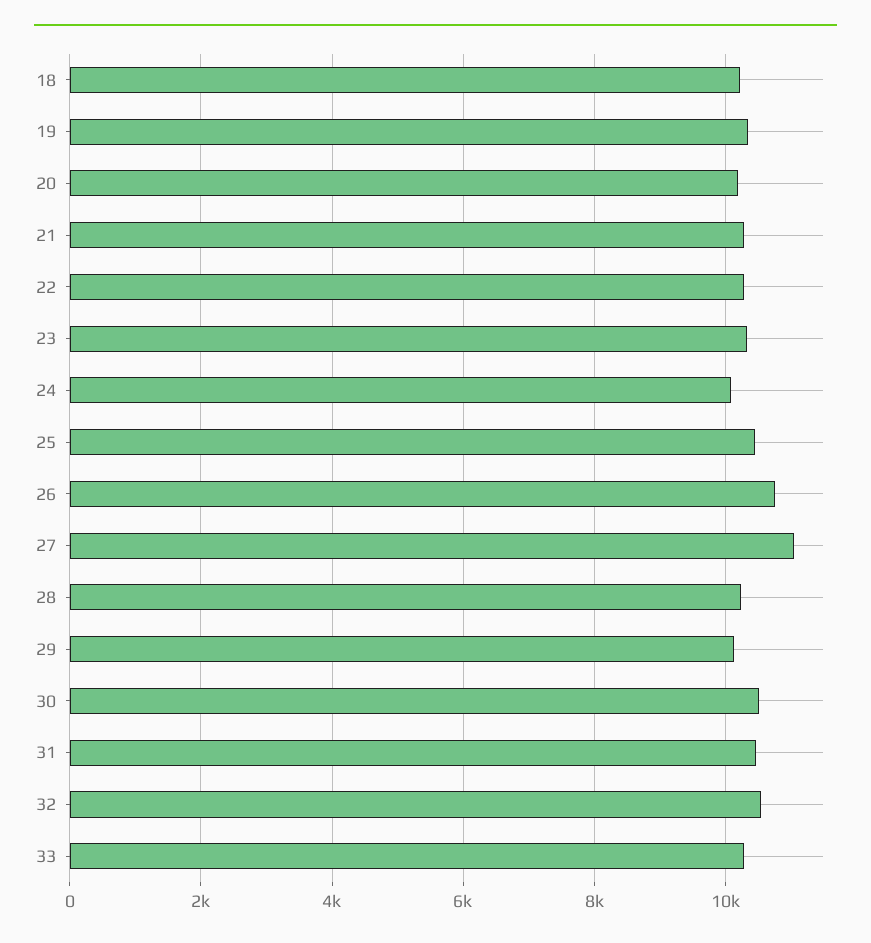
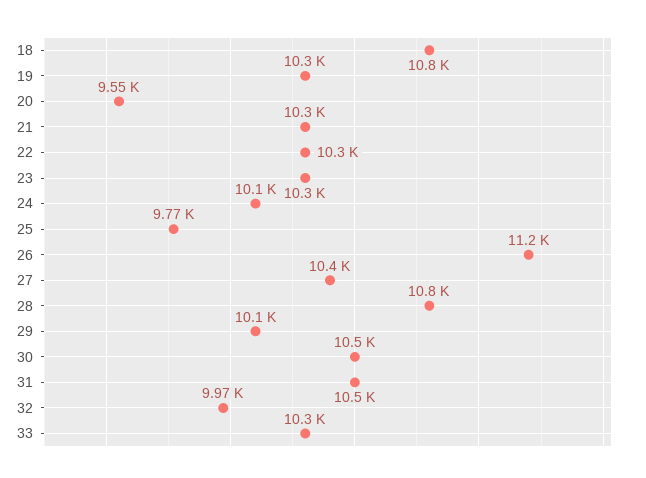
  {
-   "18": 10200,
+   "18": 10800,
    "19": 10300,
-   "20": 10200,
+   "20": 9550,
    "21": 10300,
    "22": 10300,
    "23": 10300,
    "24": 10100,
-   "25": 10400,
+   "25": 9770,
-   "26": 10800,
+   "26": 11200,
-   "27": 11000,
+   "27": 10400,
-   "28": 10200,
+   "28": 10800,
    "29": 10100,
    "30": 10500,
    "31": 10500,
-   "32": 10600,
+   "32": 9970,
    "33": 10300
  }

